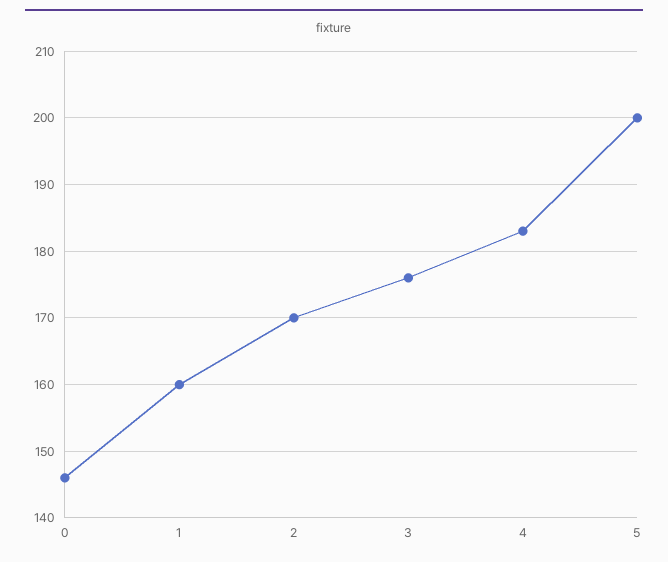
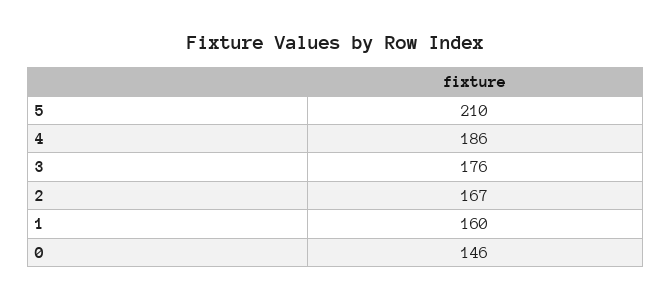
  {
    "0": 146,
    "1": 160,
-   "2": 170,
+   "2": 167,
    "3": 176,
-   "4": 183,
+   "4": 186,
-   "5": 200
+   "5": 210
  }

